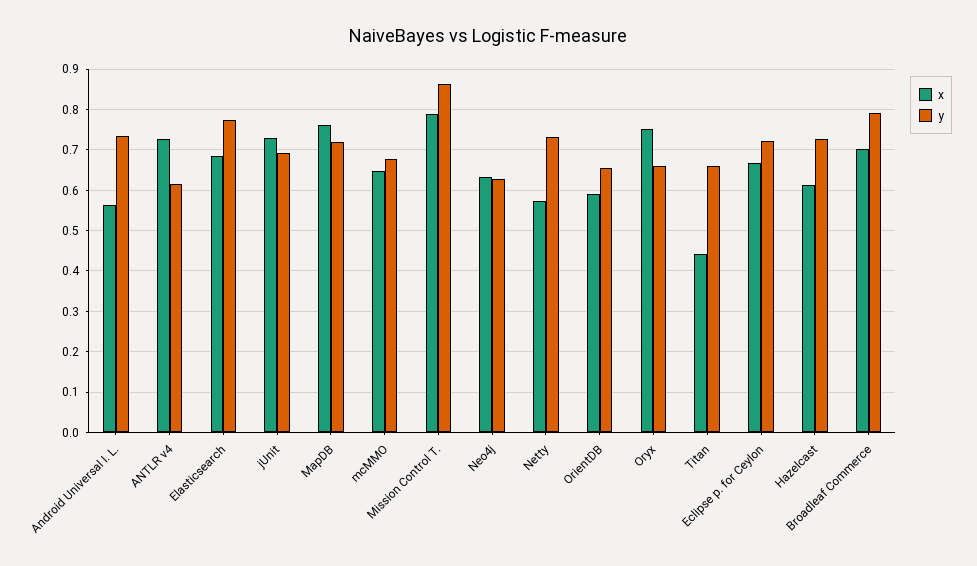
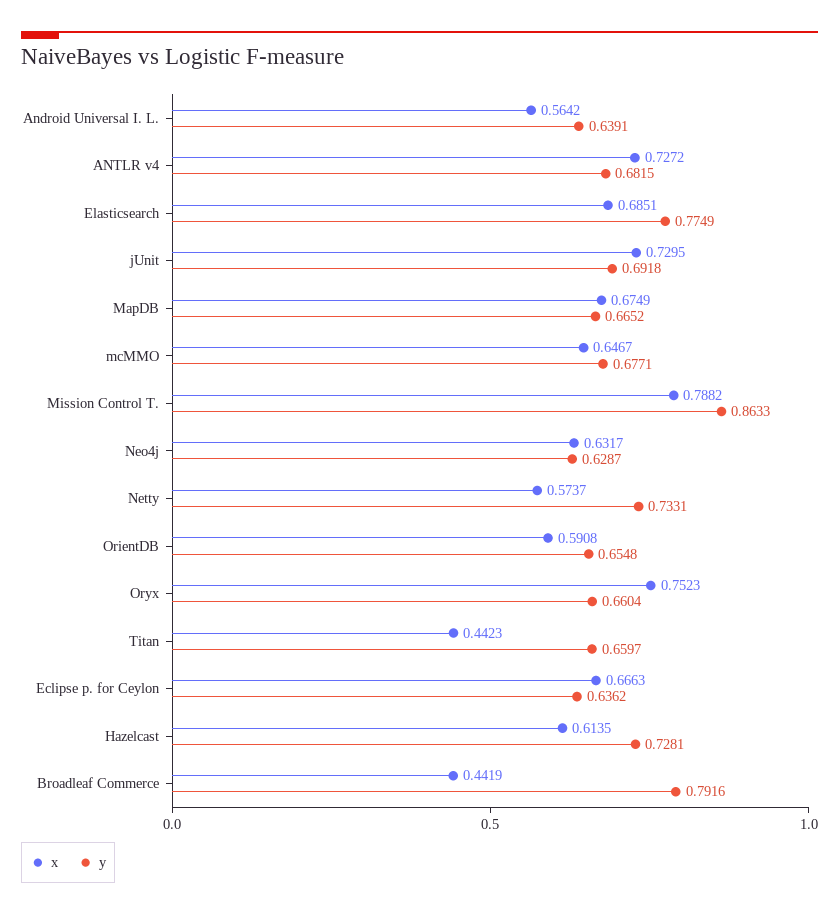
  {
    "x": {
      "Android Universal I. L.": 0.5642,
      "ANTLR v4": 0.7272,
      "Elasticsearch": 0.6851,
      "jUnit": 0.7295,
-     "MapDB": 0.76,
+     "MapDB": 0.6749,
      "mcMMO": 0.6467,
      "Mission Control T.": 0.7882,
      "Neo4j": 0.6317,
      "Netty": 0.5737,
      "OrientDB": 0.5908,
      "Oryx": 0.7523,
      "Titan": 0.4423,
      "Eclipse p. for Ceylon": 0.6663,
      "Hazelcast": 0.6135,
-     "Broadleaf Commerce": 0.7
+     "Broadleaf Commerce": 0.4419
    },
    "y": {
-     "Android Universal I. L.": 0.74,
+     "Android Universal I. L.": 0.6391,
-     "ANTLR v4": 0.62,
+     "ANTLR v4": 0.6815,
      "Elasticsearch": 0.7749,
      "jUnit": 0.6918,
-     "MapDB": 0.72,
+     "MapDB": 0.6652,
      "mcMMO": 0.6771,
      "Mission Control T.": 0.8633,
      "Neo4j": 0.6287,
      "Netty": 0.7331,
      "OrientDB": 0.6548,
      "Oryx": 0.6604,
      "Titan": 0.6597,
-     "Eclipse p. for Ceylon": 0.72,
+     "Eclipse p. for Ceylon": 0.6362,
      "Hazelcast": 0.7281,
      "Broadleaf Commerce": 0.7916
    }
  }

